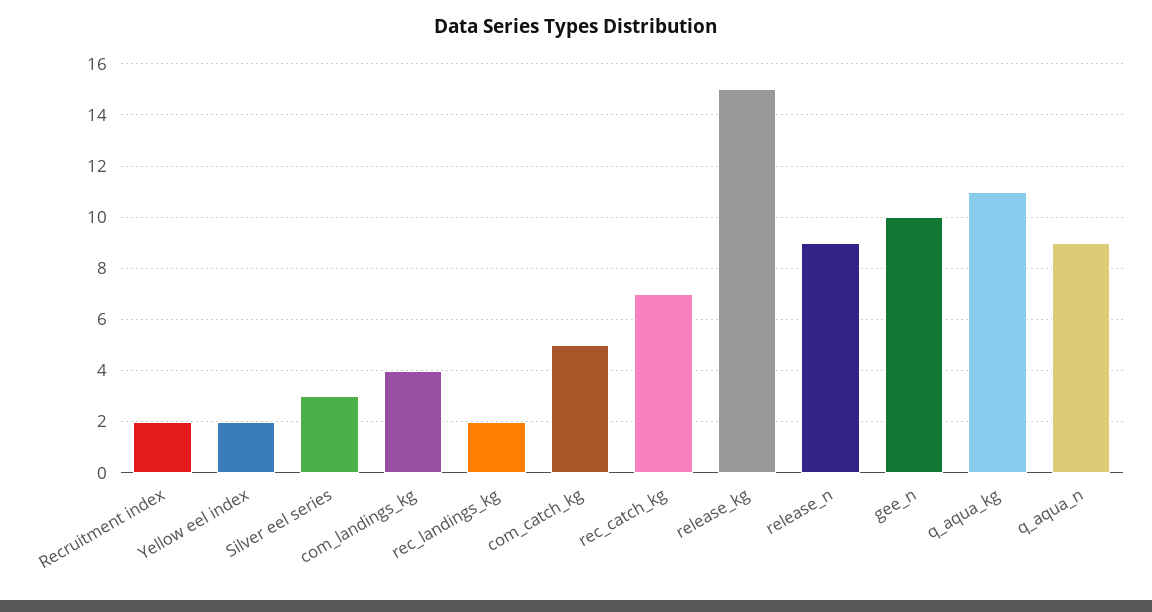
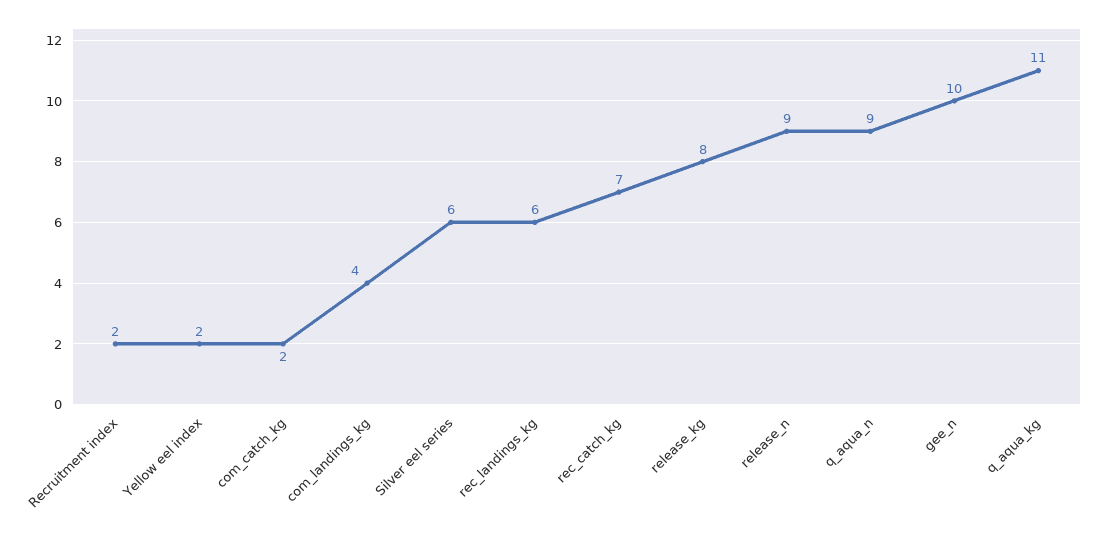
  {
    "Recruitment index": 2,
    "Yellow eel index": 2,
-   "Silver eel series": 3,
+   "Silver eel series": 6,
    "com_landings_kg": 4,
-   "rec_landings_kg": 2,
+   "rec_landings_kg": 6,
-   "com_catch_kg": 5,
+   "com_catch_kg": 2,
    "rec_catch_kg": 7,
-   "release_kg": 15,
+   "release_kg": 8,
    "release_n": 9,
    "gee_n": 10,
    "q_aqua_kg": 11,
    "q_aqua_n": 9
  }

